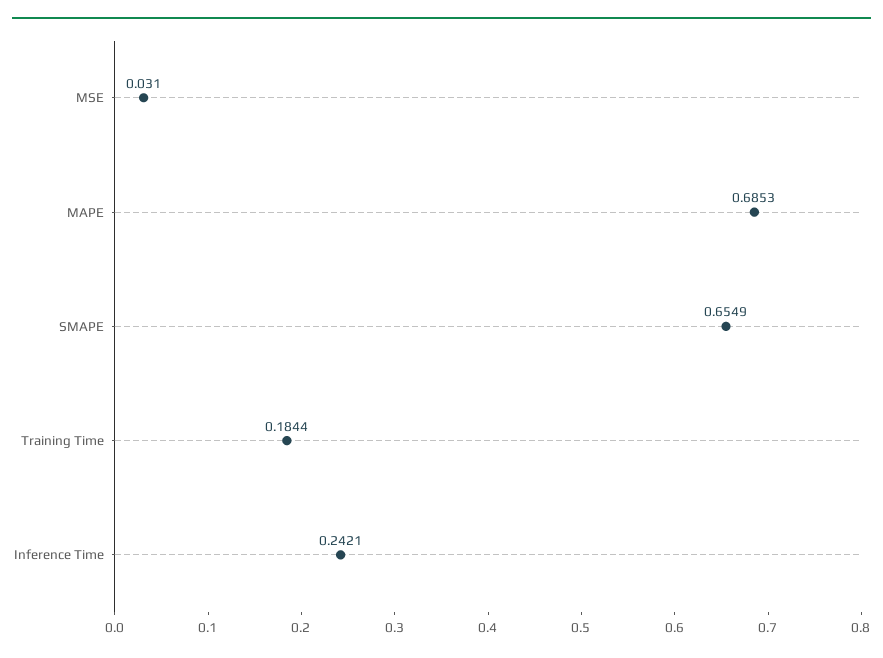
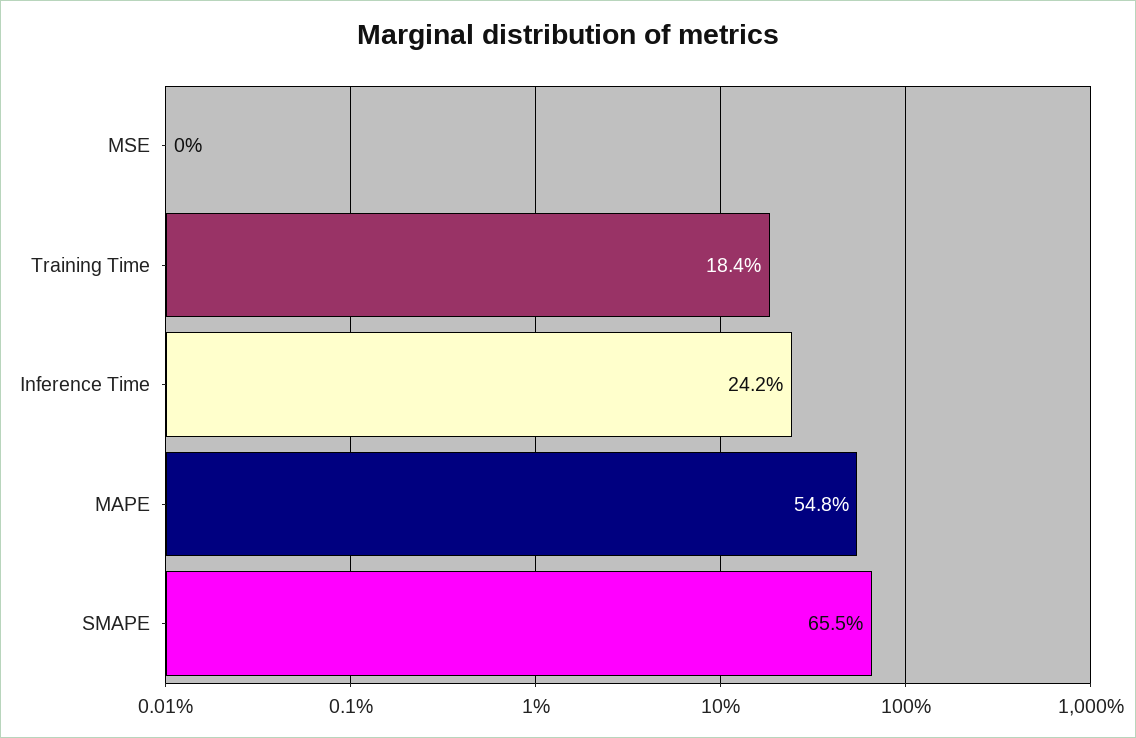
  {
-   "MSE": 0.031,
+   "MSE": 0,
-   "MAPE": 0.6853,
+   "MAPE": 0.548,
    "SMAPE": 0.6549,
    "Training Time": 0.1844,
    "Inference Time": 0.2421
  }

